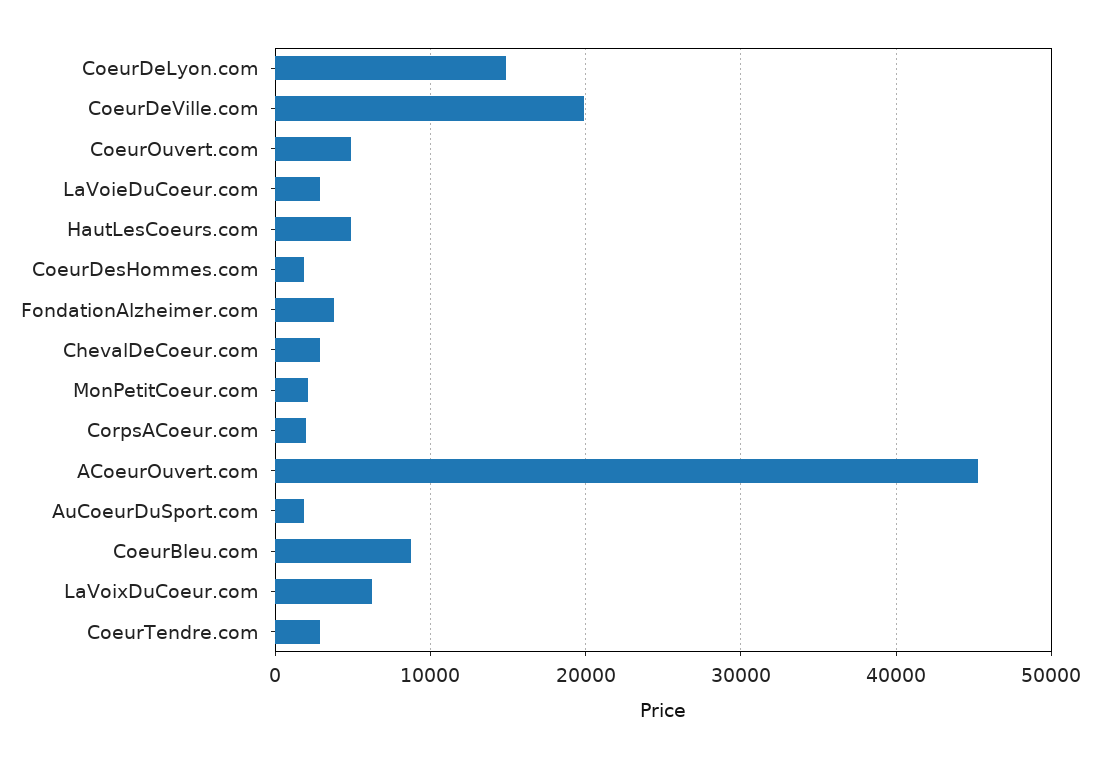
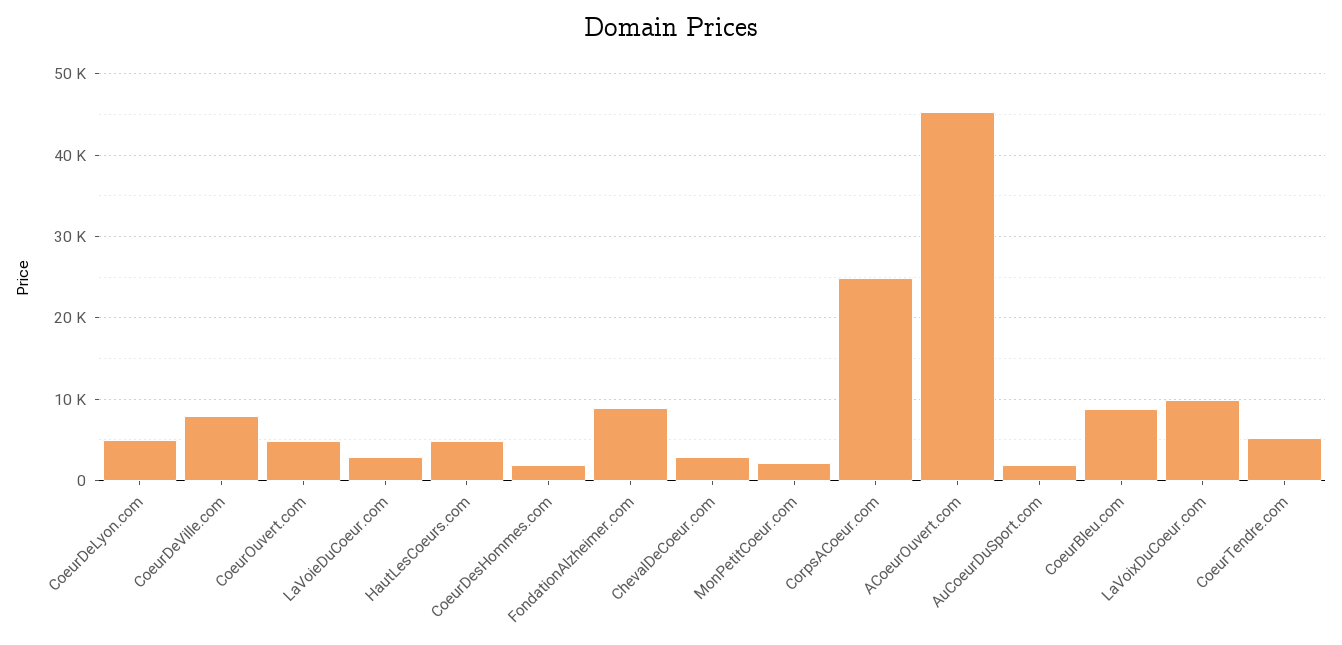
  {
-   "CoeurDeLyon.com": 15000,
+   "CoeurDeLyon.com": 5000,
-   "CoeurDeVille.com": 20000,
+   "CoeurDeVille.com": 8000,
    "CoeurOuvert.com": 5000,
    "LaVoieDuCoeur.com": 3000,
    "HautLesCoeurs.com": 5000,
    "CoeurDesHommes.com": 2000,
-   "FondationAlzheimer.com": 4000,
+   "FondationAlzheimer.com": 9000,
    "ChevalDeCoeur.com": 3000,
    "MonPetitCoeur.com": 2000,
-   "CorpsACoeur.com": 2000,
+   "CorpsACoeur.com": 25000,
    "ACoeurOuvert.com": 45000,
    "AuCoeurDuSport.com": 2000,
    "CoeurBleu.com": 9000,
-   "LaVoixDuCoeur.com": 6000,
+   "LaVoixDuCoeur.com": 10000,
-   "CoeurTendre.com": 3000
+   "CoeurTendre.com": 5000
  }

